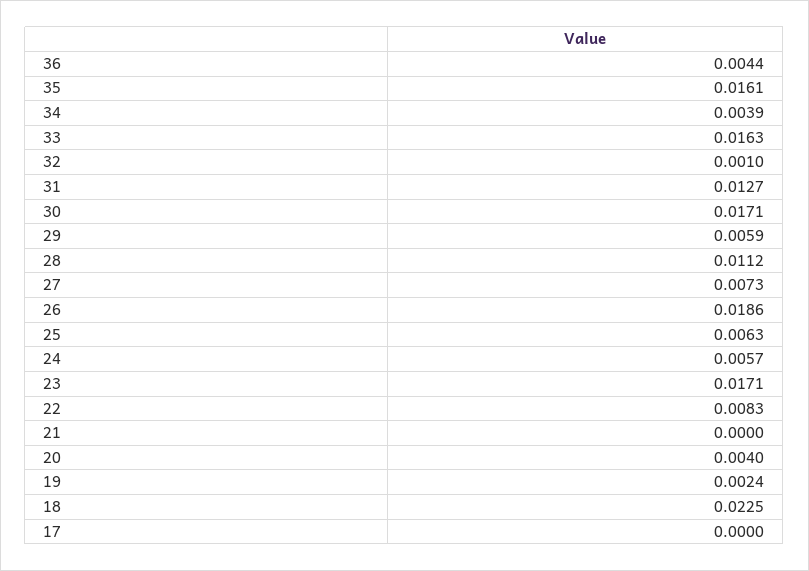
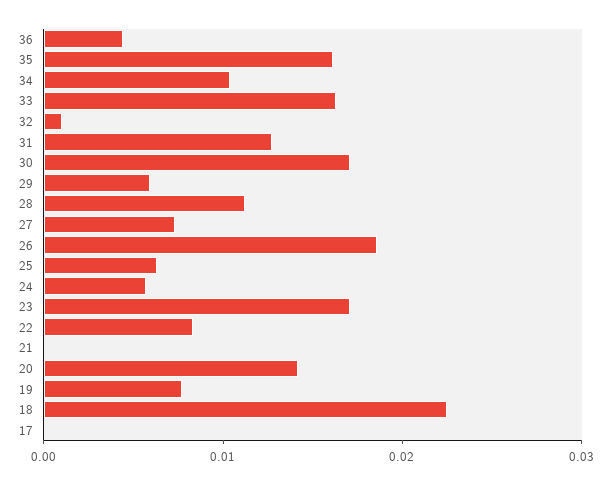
  {
    "36": 0.0044,
    "35": 0.0161,
-   "34": 0.0039,
+   "34": 0.01,
    "33": 0.0163,
    "32": 0.001,
    "31": 0.0127,
    "30": 0.0171,
    "29": 0.0059,
    "28": 0.0112,
    "27": 0.0073,
    "26": 0.0186,
    "25": 0.0063,
    "24": 0.0057,
    "23": 0.0171,
    "22": 0.0083,
    "21": 0,
-   "20": 0.004,
+   "20": 0.014,
-   "19": 0.0024,
+   "19": 0.008,
    "18": 0.0225,
    "17": 0
  }

